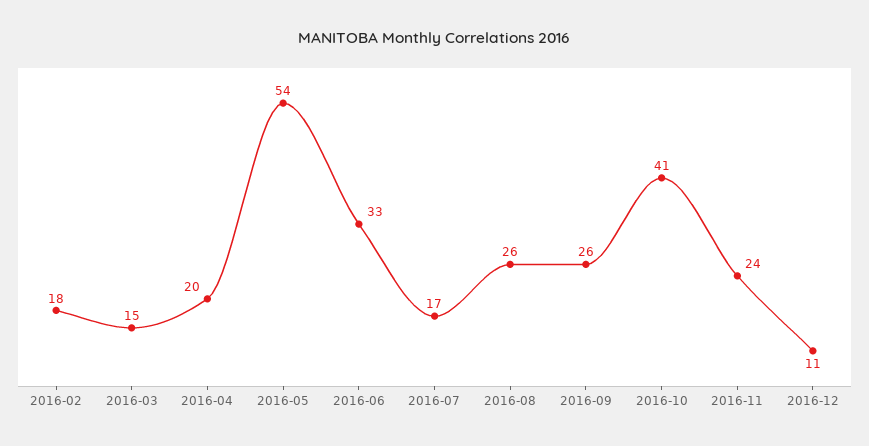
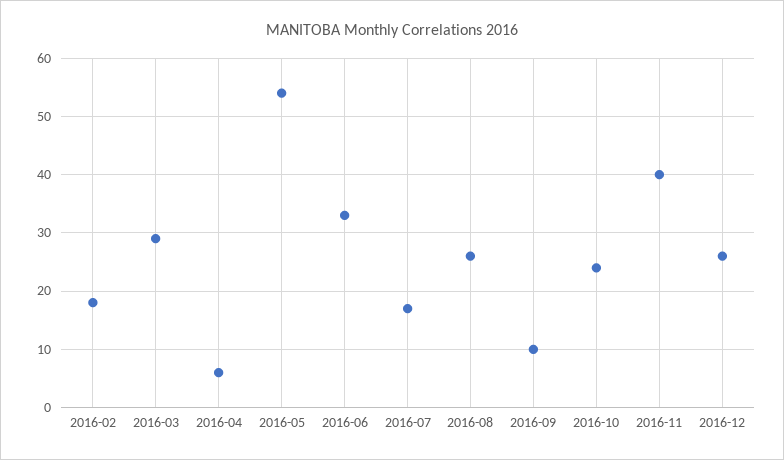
  {
    "2016-02": 18,
-   "2016-03": 15,
+   "2016-03": 30,
-   "2016-04": 20,
+   "2016-04": 5,
    "2016-05": 54,
    "2016-06": 33,
    "2016-07": 17,
    "2016-08": 26,
-   "2016-09": 26,
+   "2016-09": 10,
-   "2016-10": 41,
+   "2016-10": 25,
-   "2016-11": 24,
+   "2016-11": 40,
-   "2016-12": 11
+   "2016-12": 25
  }

